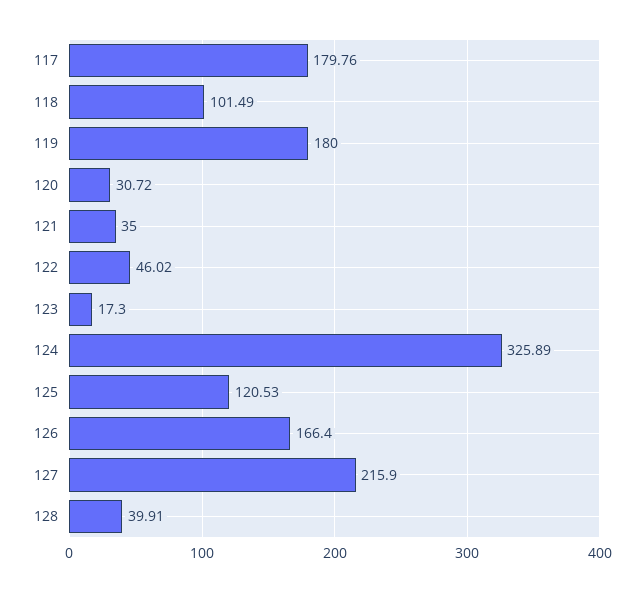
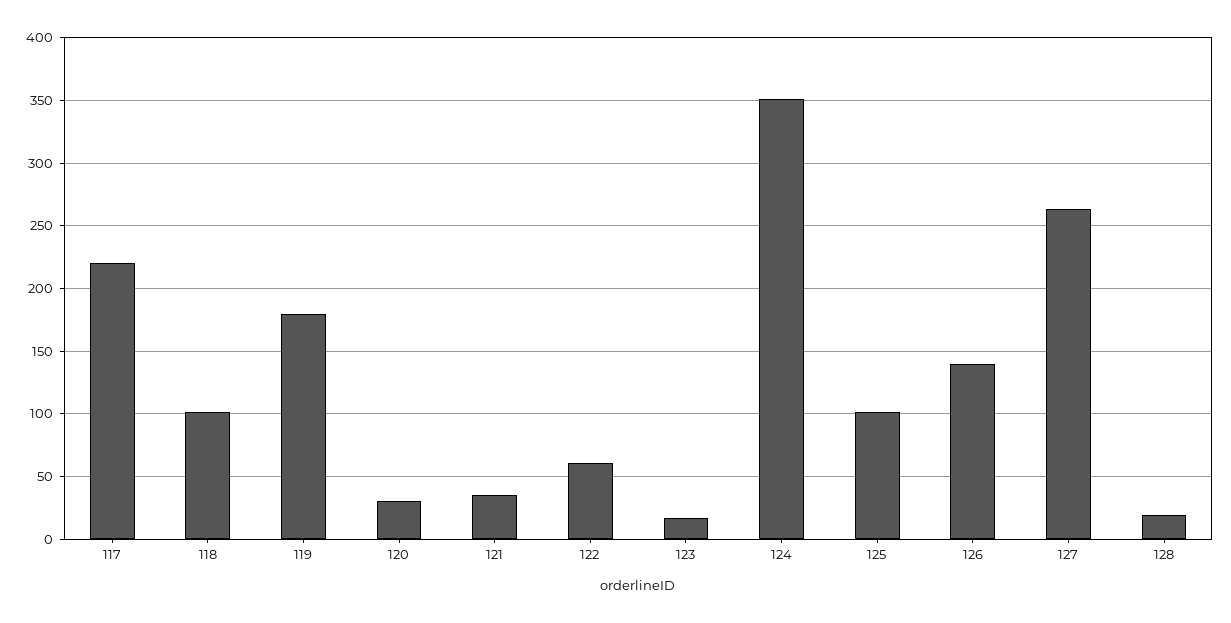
  {
-   "117": 179.76,
+   "117": 220,
    "118": 101.49,
    "119": 180,
    "120": 30.72,
    "121": 35,
-   "122": 46.02,
+   "122": 60,
    "123": 17.3,
-   "124": 325.89,
+   "124": 350,
-   "125": 120.53,
+   "125": 100,
-   "126": 166.4,
+   "126": 140,
-   "127": 215.9,
+   "127": 265,
-   "128": 39.91
+   "128": 20
  }

